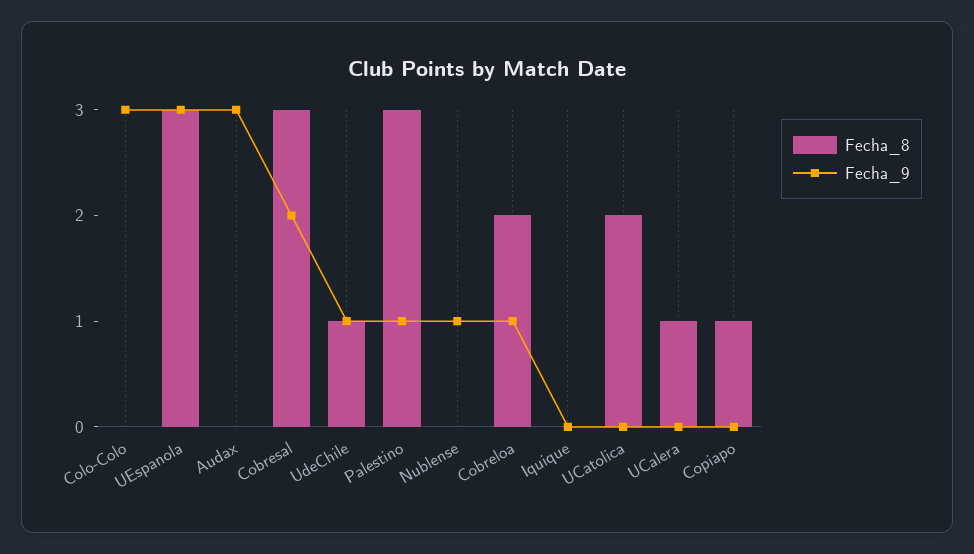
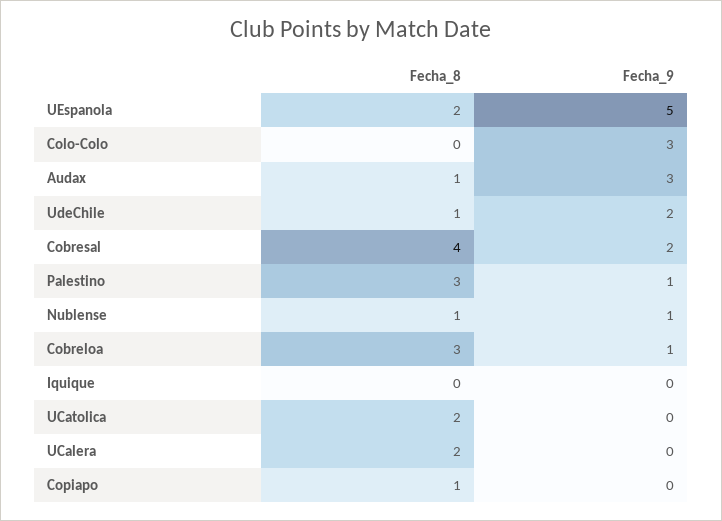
  {
    "Fecha_8": {
      "Colo-Colo": 0,
-     "UEspanola": 3,
+     "UEspanola": 2,
-     "Audax": 0,
+     "Audax": 1,
-     "Cobresal": 3,
+     "Cobresal": 4,
      "UdeChile": 1,
      "Palestino": 3,
-     "Nublense": 0,
+     "Nublense": 1,
-     "Cobreloa": 2,
+     "Cobreloa": 3,
      "Iquique": 0,
      "UCatolica": 2,
-     "UCalera": 1,
+     "UCalera": 2,
      "Copiapo": 1
    },
    "Fecha_9": {
      "Colo-Colo": 3,
-     "UEspanola": 3,
+     "UEspanola": 5,
      "Audax": 3,
      "Cobresal": 2,
-     "UdeChile": 1,
+     "UdeChile": 2,
      "Palestino": 1,
      "Nublense": 1,
      "Cobreloa": 1,
      "Iquique": 0,
      "UCatolica": 0,
      "UCalera": 0,
      "Copiapo": 0
    }
  }

